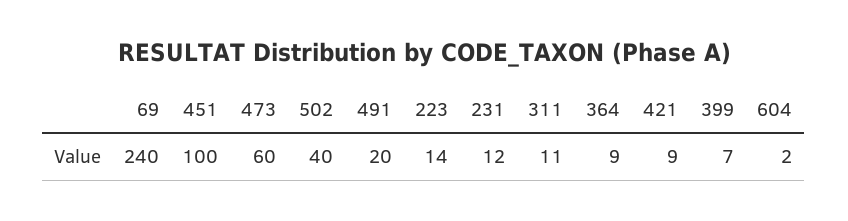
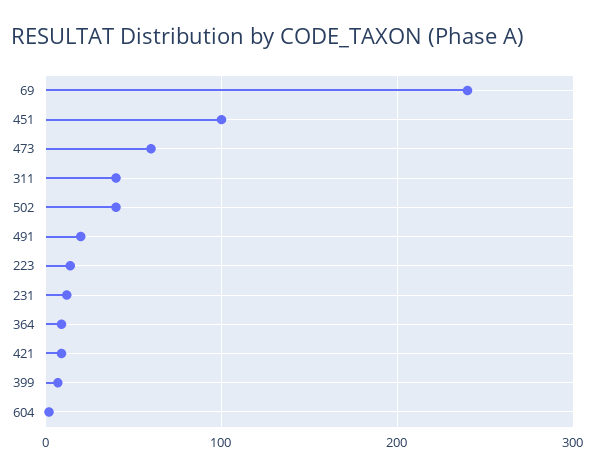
  {
    "69": 240,
    "451": 100,
    "473": 60,
    "502": 40,
    "491": 20,
    "223": 14,
    "231": 12,
-   "311": 11,
+   "311": 40,
    "364": 9,
    "421": 9,
    "399": 7,
    "604": 2
  }

